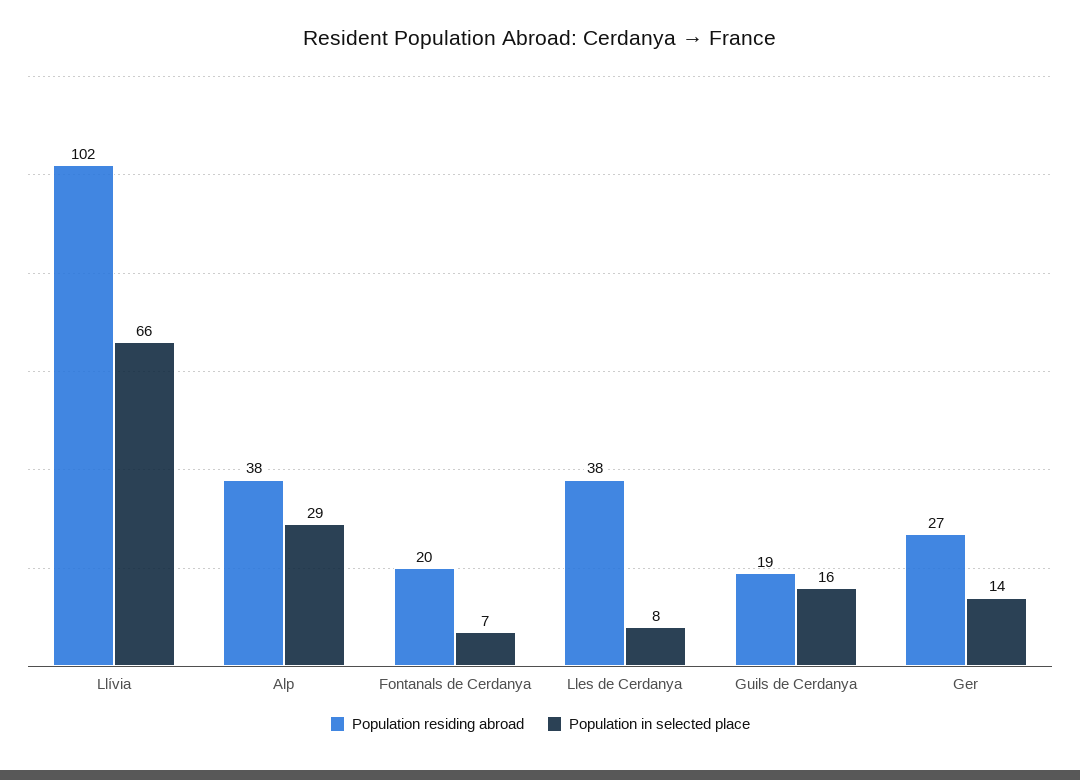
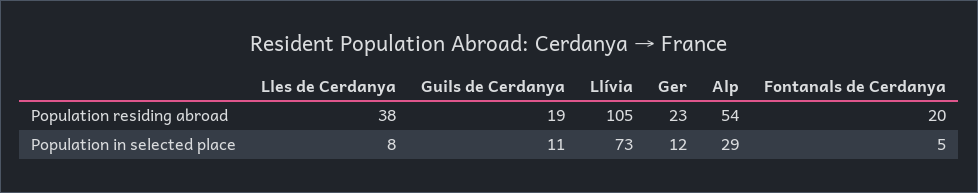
  {
    "Population residing abroad": {
-     "Llívia": 102,
+     "Llívia": 105,
-     "Alp": 38,
+     "Alp": 54,
      "Fontanals de Cerdanya": 20,
      "Lles de Cerdanya": 38,
      "Guils de Cerdanya": 19,
-     "Ger": 27
+     "Ger": 23
    },
    "Population in selected place": {
-     "Llívia": 66,
+     "Llívia": 73,
      "Alp": 29,
-     "Fontanals de Cerdanya": 7,
+     "Fontanals de Cerdanya": 5,
      "Lles de Cerdanya": 8,
-     "Guils de Cerdanya": 16,
+     "Guils de Cerdanya": 11,
-     "Ger": 14
+     "Ger": 12
    }
  }

